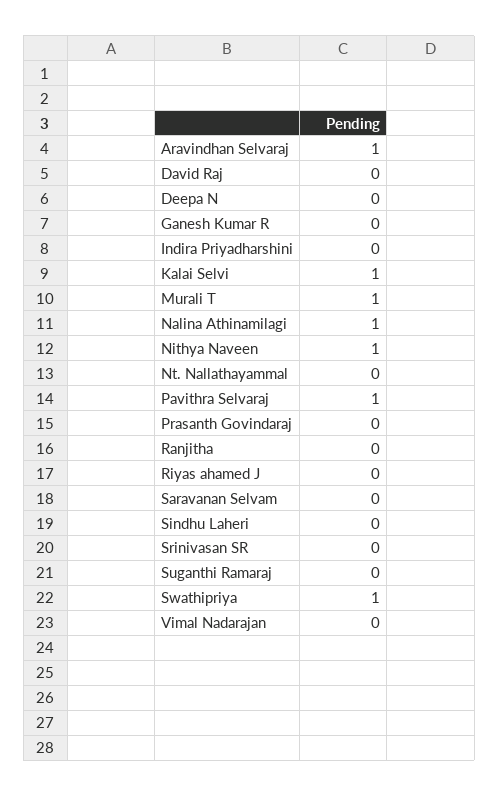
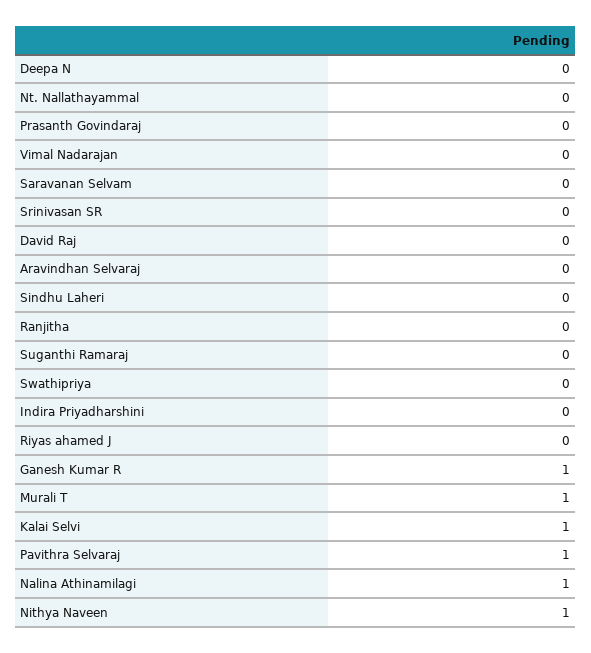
  {
-   "Aravindhan Selvaraj": 1,
+   "Aravindhan Selvaraj": 0,
    "David Raj": 0,
    "Deepa N": 0,
-   "Ganesh Kumar R": 0,
+   "Ganesh Kumar R": 1,
    "Indira Priyadharshini": 0,
    "Kalai Selvi": 1,
    "Murali T": 1,
    "Nalina Athinamilagi": 1,
    "Nithya Naveen": 1,
    "Nt. Nallathayammal": 0,
    "Pavithra Selvaraj": 1,
    "Prasanth Govindaraj": 0,
    "Ranjitha": 0,
    "Riyas ahamed J": 0,
    "Saravanan Selvam": 0,
    "Sindhu Laheri": 0,
    "Srinivasan SR": 0,
    "Suganthi Ramaraj": 0,
-   "Swathipriya": 1,
+   "Swathipriya": 0,
    "Vimal Nadarajan": 0
  }

